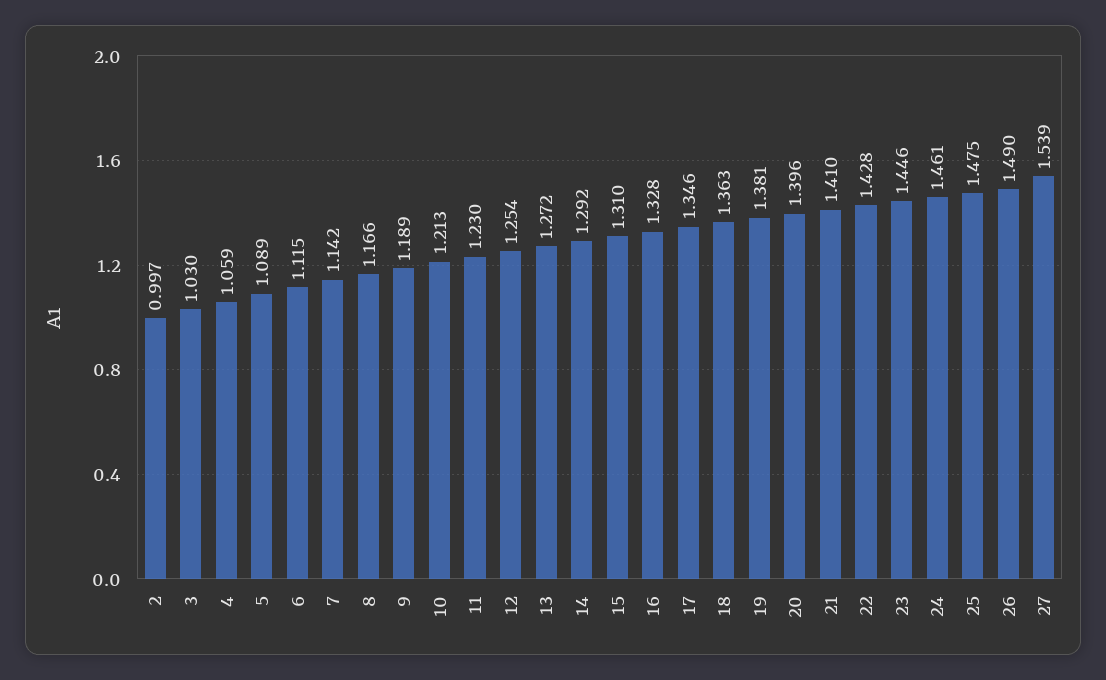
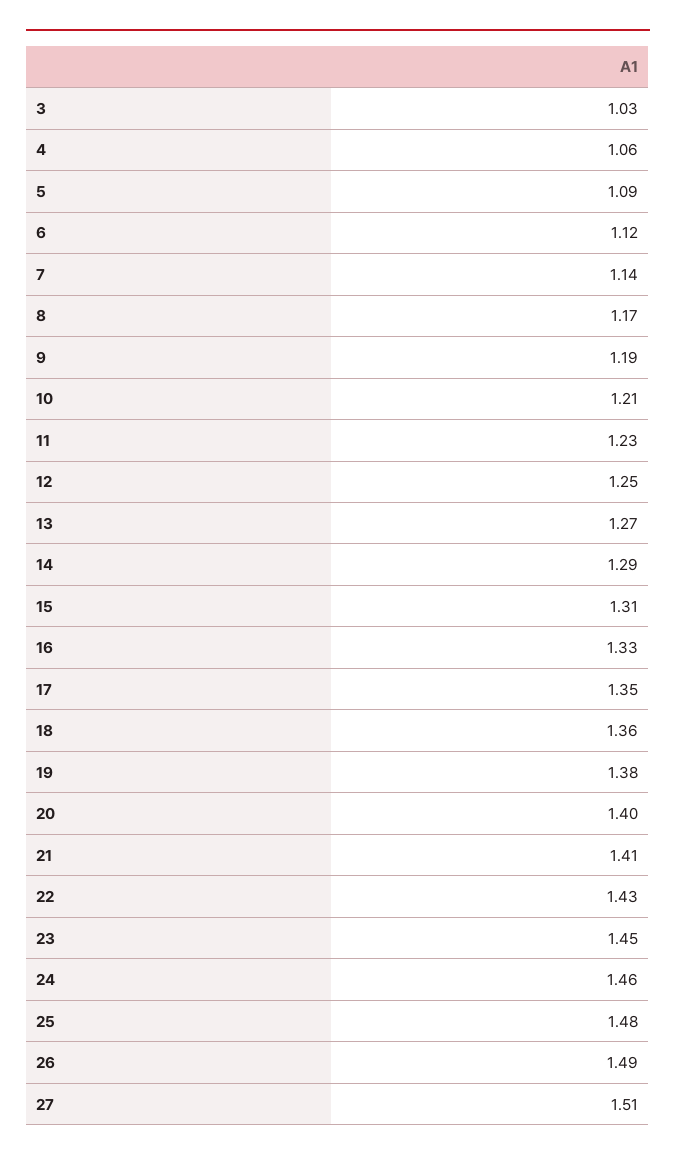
  {
-   "2": 0.997,
    "3": 1.03,
    "4": 1.059,
    "5": 1.089,
    "6": 1.115,
    "7": 1.142,
    "8": 1.166,
    "9": 1.189,
    "10": 1.213,
    "11": 1.23,
    "12": 1.254,
    "13": 1.272,
    "14": 1.292,
    "15": 1.31,
    "16": 1.328,
    "17": 1.346,
    "18": 1.363,
    "19": 1.381,
    "20": 1.396,
    "21": 1.41,
    "22": 1.428,
    "23": 1.446,
    "24": 1.461,
    "25": 1.475,
    "26": 1.49,
-   "27": 1.539
+   "27": 1.51
  }

